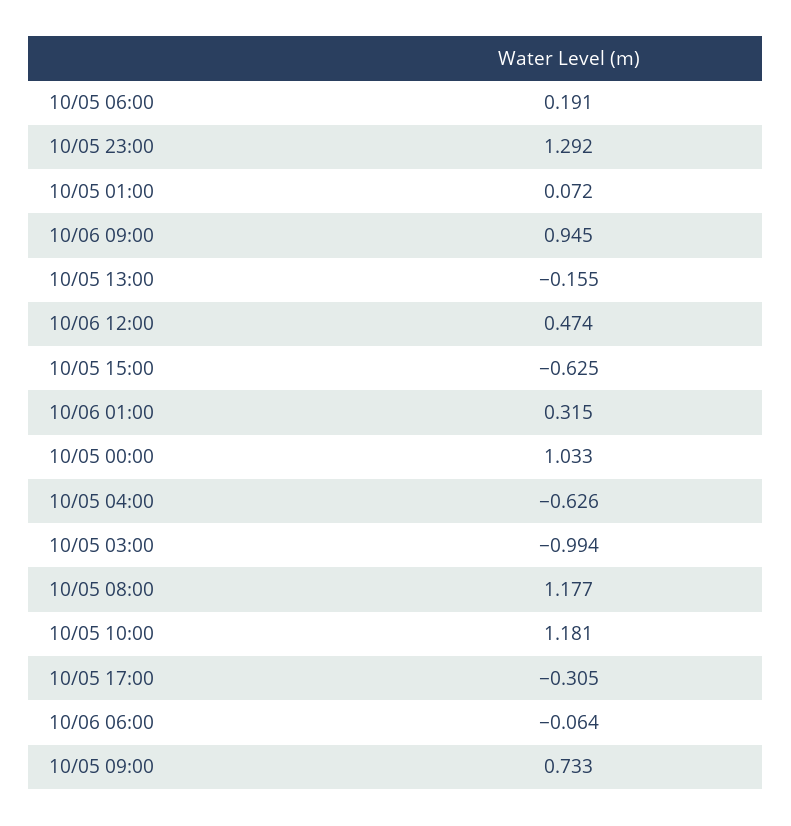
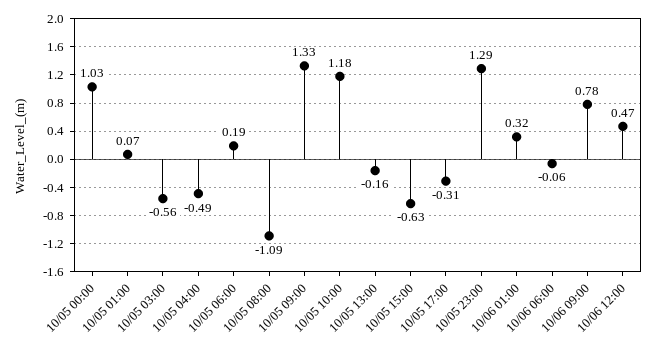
  {
    "10/05 06:00": 0.191,
    "10/05 23:00": 1.292,
    "10/05 01:00": 0.072,
-   "10/06 09:00": 0.945,
+   "10/06 09:00": 0.78,
    "10/05 13:00": -0.155,
    "10/06 12:00": 0.474,
    "10/05 15:00": -0.625,
    "10/06 01:00": 0.315,
    "10/05 00:00": 1.033,
-   "10/05 04:00": -0.626,
+   "10/05 04:00": -0.49,
-   "10/05 03:00": -0.994,
+   "10/05 03:00": -0.56,
-   "10/05 08:00": 1.177,
+   "10/05 08:00": -1.09,
    "10/05 10:00": 1.181,
    "10/05 17:00": -0.305,
    "10/06 06:00": -0.064,
-   "10/05 09:00": 0.733
+   "10/05 09:00": 1.33
  }

